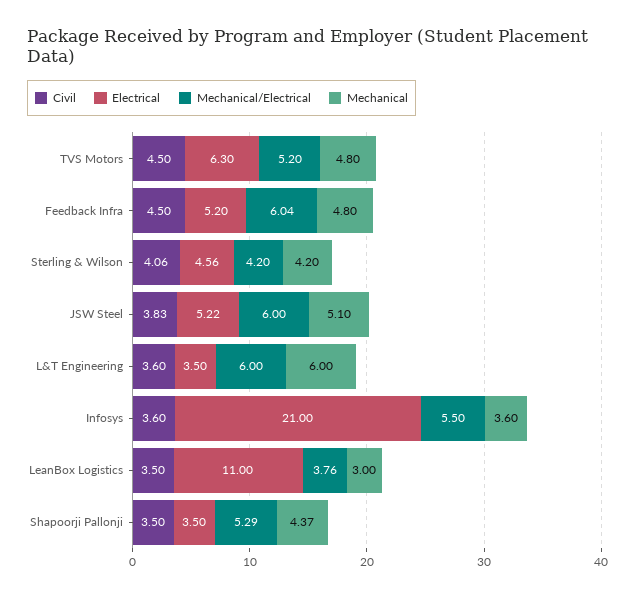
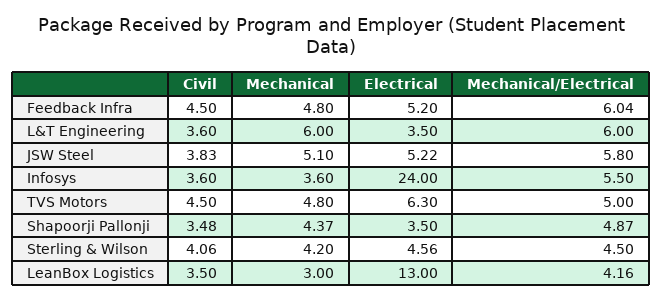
  {
    "Civil": {
      "TVS Motors": 4.5,
      "Feedback Infra": 4.5,
      "Sterling & Wilson": 4.06,
      "JSW Steel": 3.83,
      "L&T Engineering": 3.6,
      "Infosys": 3.6,
      "LeanBox Logistics": 3.5,
-     "Shapoorji Pallonji": 3.5
+     "Shapoorji Pallonji": 3.48
    },
    "Electrical": {
      "TVS Motors": 6.3,
      "Feedback Infra": 5.2,
      "Sterling & Wilson": 4.56,
      "JSW Steel": 5.22,
      "L&T Engineering": 3.5,
-     "Infosys": 21,
+     "Infosys": 24,
-     "LeanBox Logistics": 11,
+     "LeanBox Logistics": 13,
      "Shapoorji Pallonji": 3.5
    },
    "Mechanical/Electrical": {
-     "TVS Motors": 5.2,
+     "TVS Motors": 5,
      "Feedback Infra": 6.04,
-     "Sterling & Wilson": 4.2,
+     "Sterling & Wilson": 4.5,
-     "JSW Steel": 6,
+     "JSW Steel": 5.8,
      "L&T Engineering": 6,
      "Infosys": 5.5,
-     "LeanBox Logistics": 3.76,
+     "LeanBox Logistics": 4.16,
-     "Shapoorji Pallonji": 5.29
+     "Shapoorji Pallonji": 4.87
    },
    "Mechanical": {
      "TVS Motors": 4.8,
      "Feedback Infra": 4.8,
      "Sterling & Wilson": 4.2,
      "JSW Steel": 5.1,
      "L&T Engineering": 6,
      "Infosys": 3.6,
      "LeanBox Logistics": 3,
      "Shapoorji Pallonji": 4.37
    }
  }

